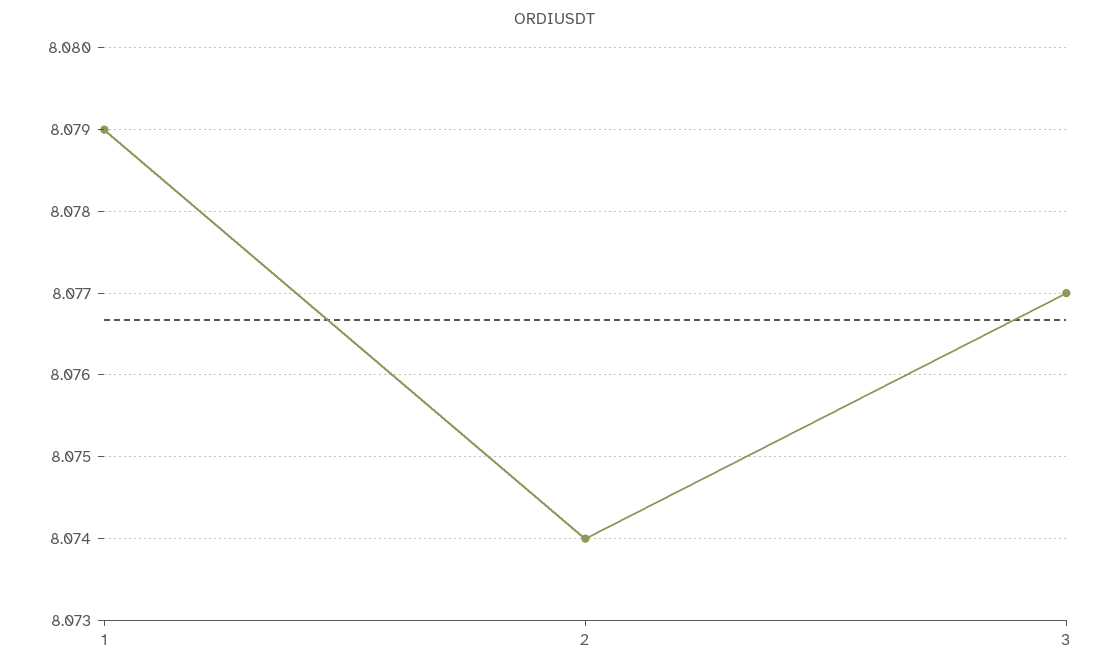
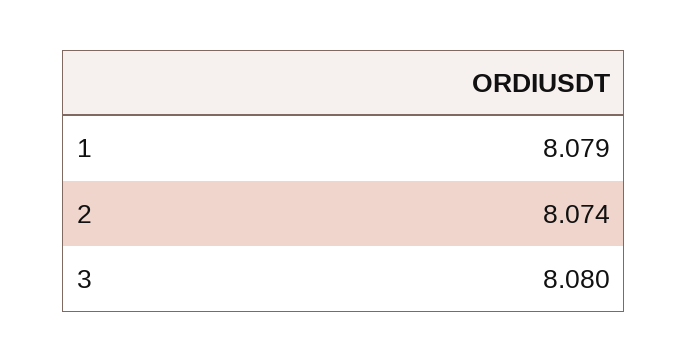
  {
    "1": 8.079,
    "2": 8.074,
-   "3": 8.077
+   "3": 8.08
  }

